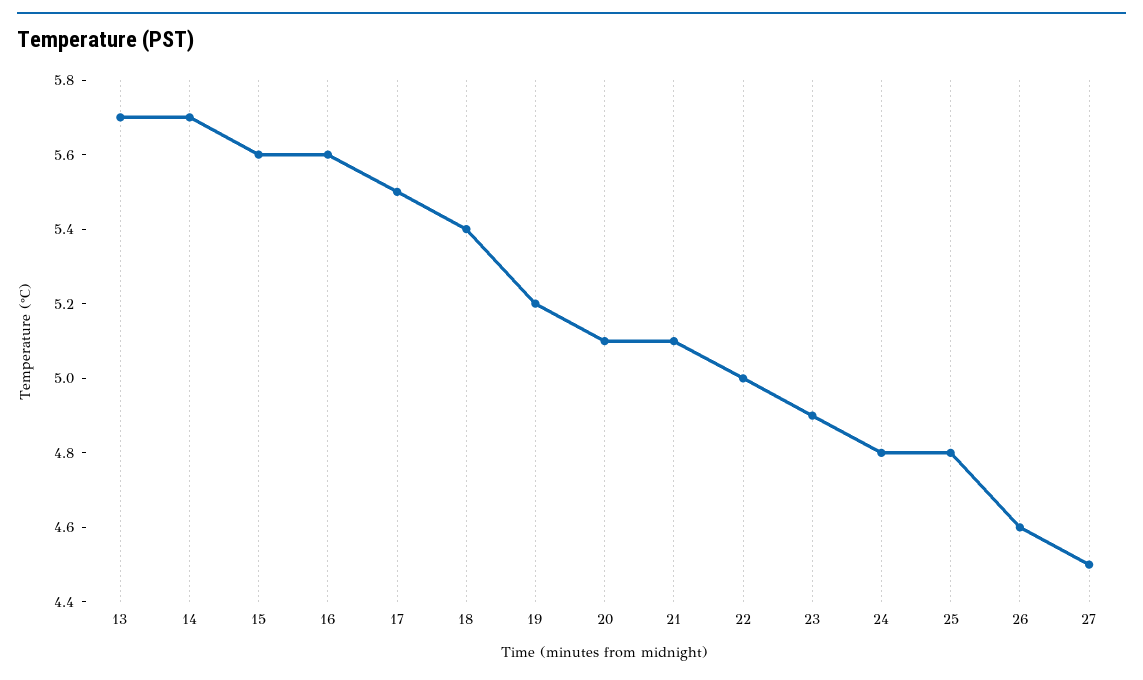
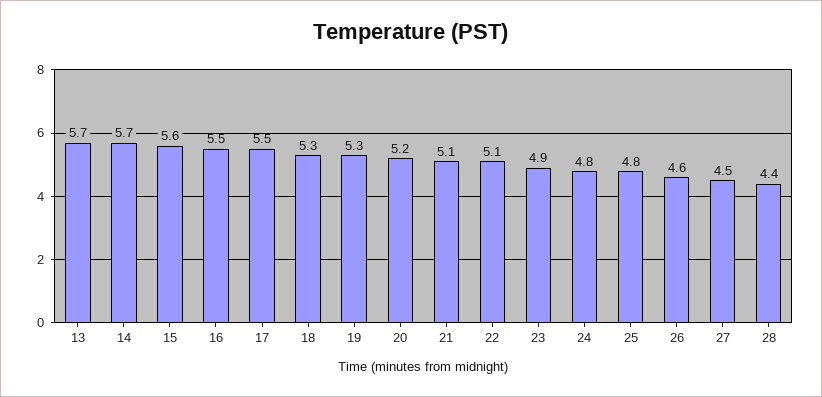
  {
    "13": 5.7,
    "14": 5.7,
    "15": 5.6,
-   "16": 5.6,
+   "16": 5.5,
    "17": 5.5,
-   "18": 5.4,
+   "18": 5.3,
-   "19": 5.2,
+   "19": 5.3,
-   "20": 5.1,
+   "20": 5.2,
    "21": 5.1,
-   "22": 5,
+   "22": 5.1,
    "23": 4.9,
    "24": 4.8,
    "25": 4.8,
    "26": 4.6,
-   "27": 4.5
+   "27": 4.5,
+   "28": 4.4
  }

